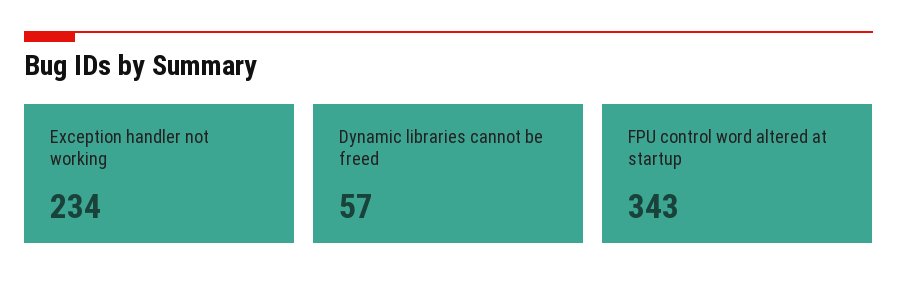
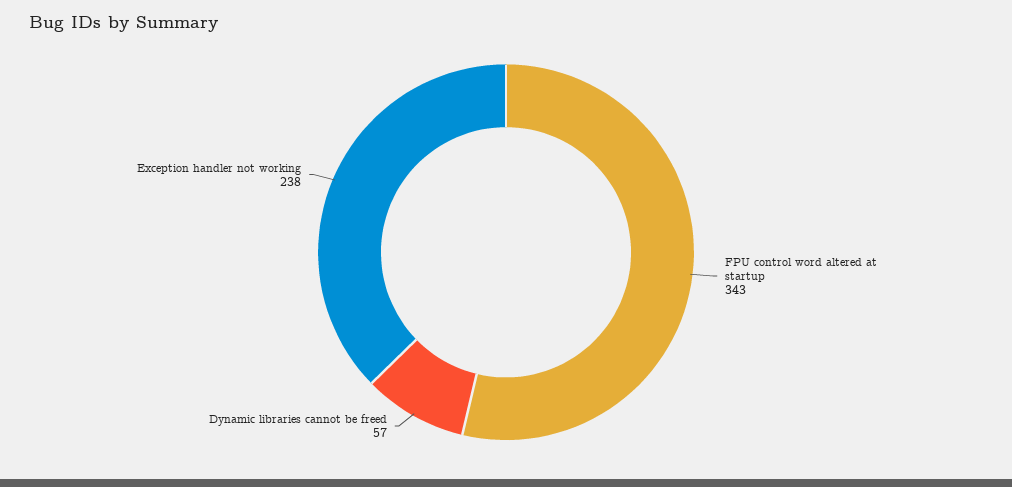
  {
-   "Exception handler not working": 234,
+   "Exception handler not working": 238,
    "Dynamic libraries cannot be freed": 57,
    "FPU control word altered at startup": 343
  }

